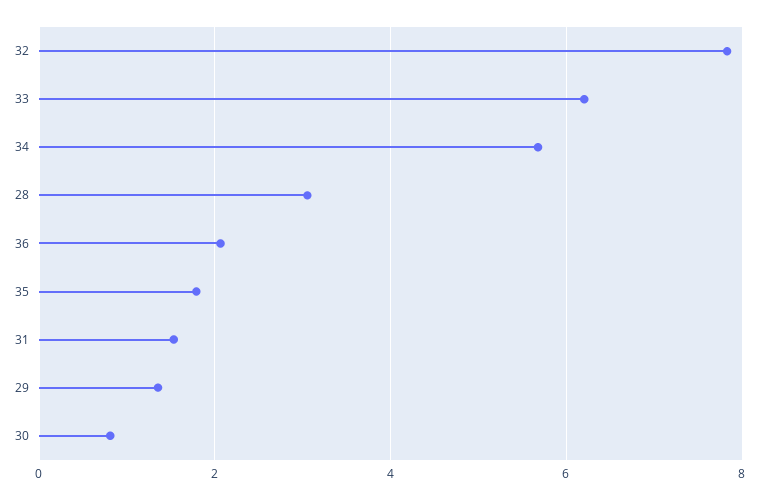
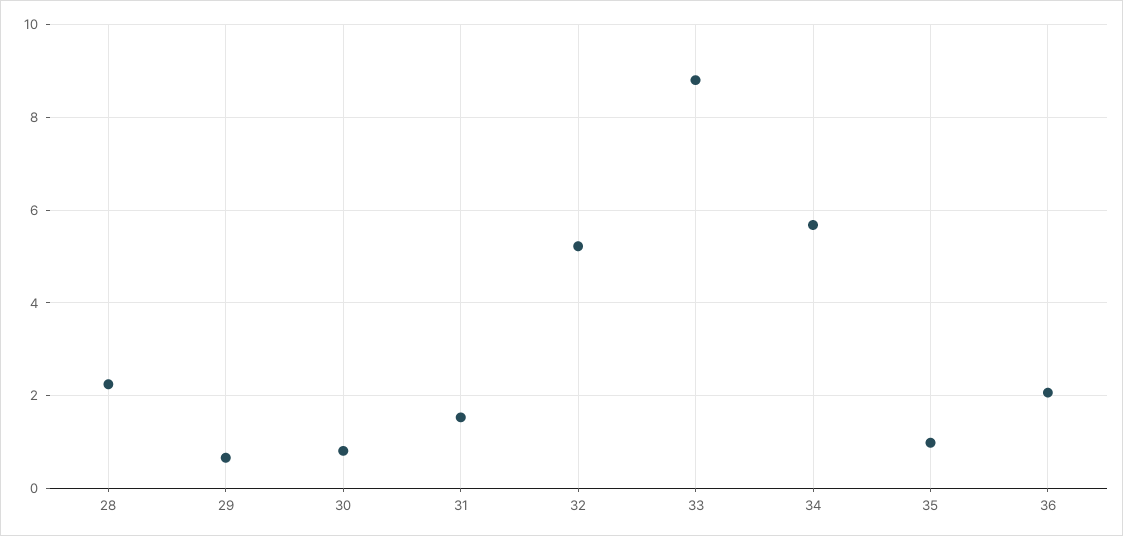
  {
-   "32": 7.8,
+   "32": 5.2,
-   "33": 6.2,
+   "33": 8.8,
    "34": 5.6,
-   "28": 3,
+   "28": 2.2,
    "36": 2,
-   "35": 1.8,
+   "35": 1,
    "31": 1.6,
-   "29": 1.4,
+   "29": 0.6,
    "30": 0.8
  }

